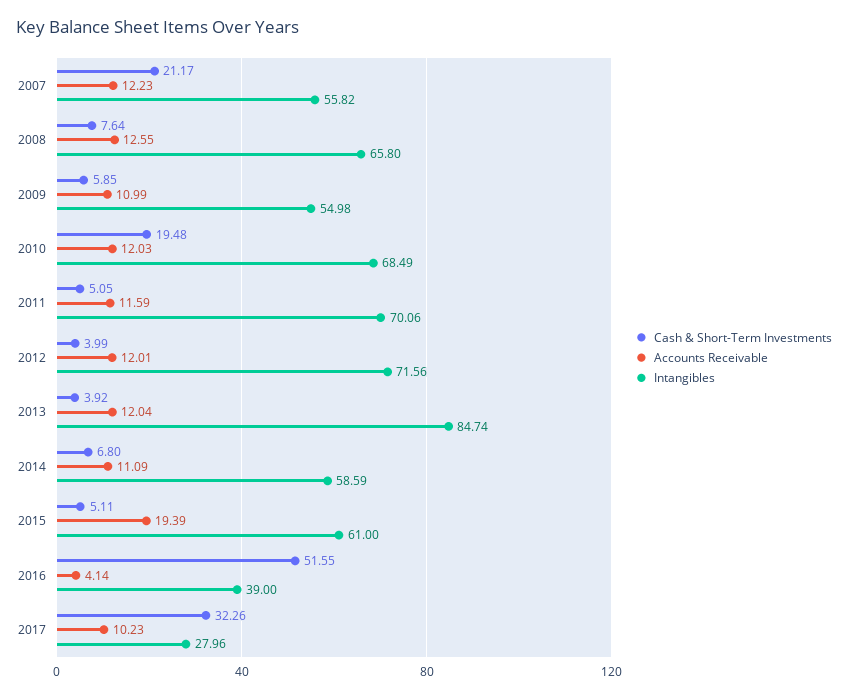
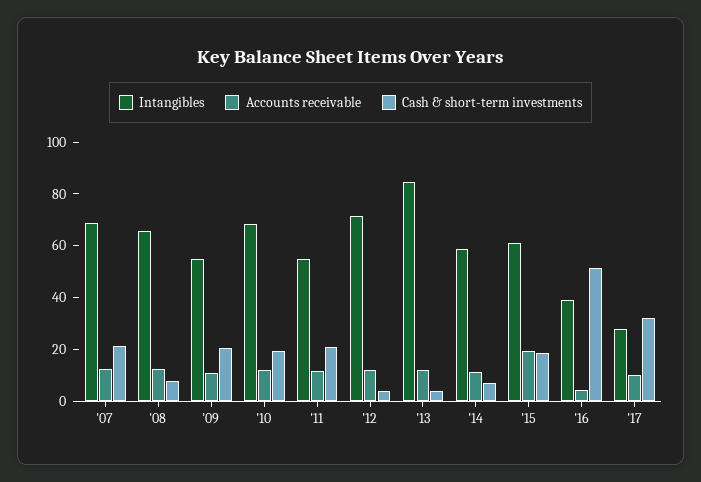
  {
    "Cash & Short-Term Investments": {
      "2007": 21.17,
      "2008": 7.64,
-     "2009": 5.85,
+     "2009": 20,
      "2010": 19.48,
-     "2011": 5.05,
+     "2011": 20,
      "2012": 3.99,
      "2013": 3.92,
      "2014": 6.8,
-     "2015": 5.11,
+     "2015": 20,
      "2016": 51.55,
      "2017": 32.26
    },
    "Accounts Receivable": {
      "2007": 12.23,
      "2008": 12.55,
      "2009": 10.99,
      "2010": 12.03,
      "2011": 11.59,
      "2012": 12.01,
      "2013": 12.04,
      "2014": 11.09,
      "2015": 19.39,
      "2016": 4.14,
      "2017": 10.23
    },
    "Intangibles": {
-     "2007": 55.82,
+     "2007": 70,
      "2008": 65.8,
      "2009": 54.98,
      "2010": 68.49,
-     "2011": 70.06,
+     "2011": 55,
      "2012": 71.56,
      "2013": 84.74,
      "2014": 58.59,
      "2015": 61,
      "2016": 39,
      "2017": 27.96
    }
  }

